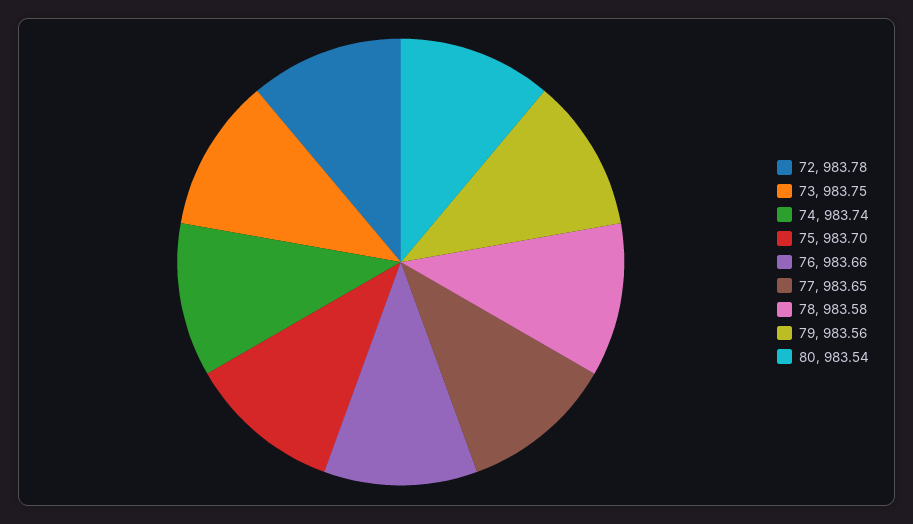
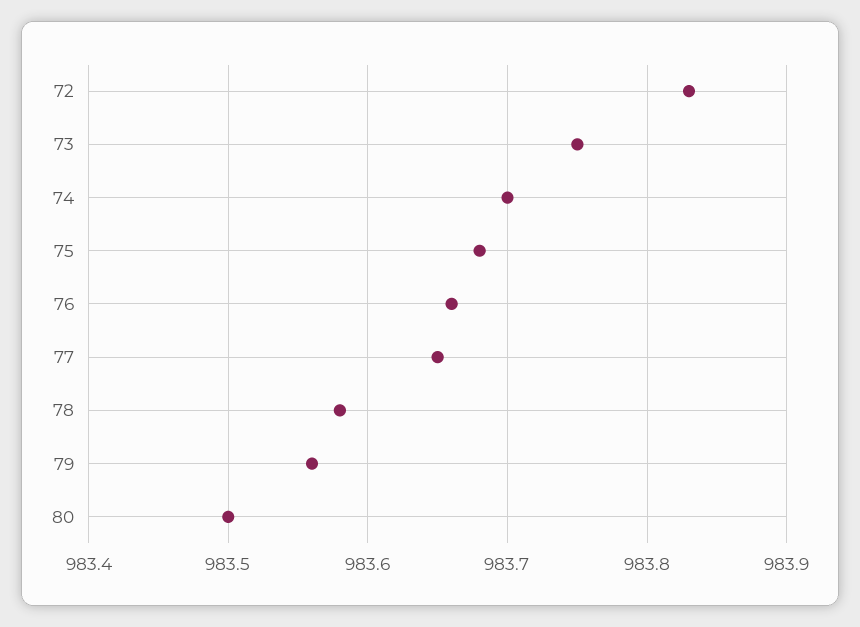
  {
-   "72": 983.78,
+   "72": 983.83,
    "73": 983.75,
-   "74": 983.74,
+   "74": 983.7,
-   "75": 983.7,
+   "75": 983.68,
    "76": 983.66,
    "77": 983.65,
    "78": 983.58,
    "79": 983.56,
-   "80": 983.54
+   "80": 983.5
  }

